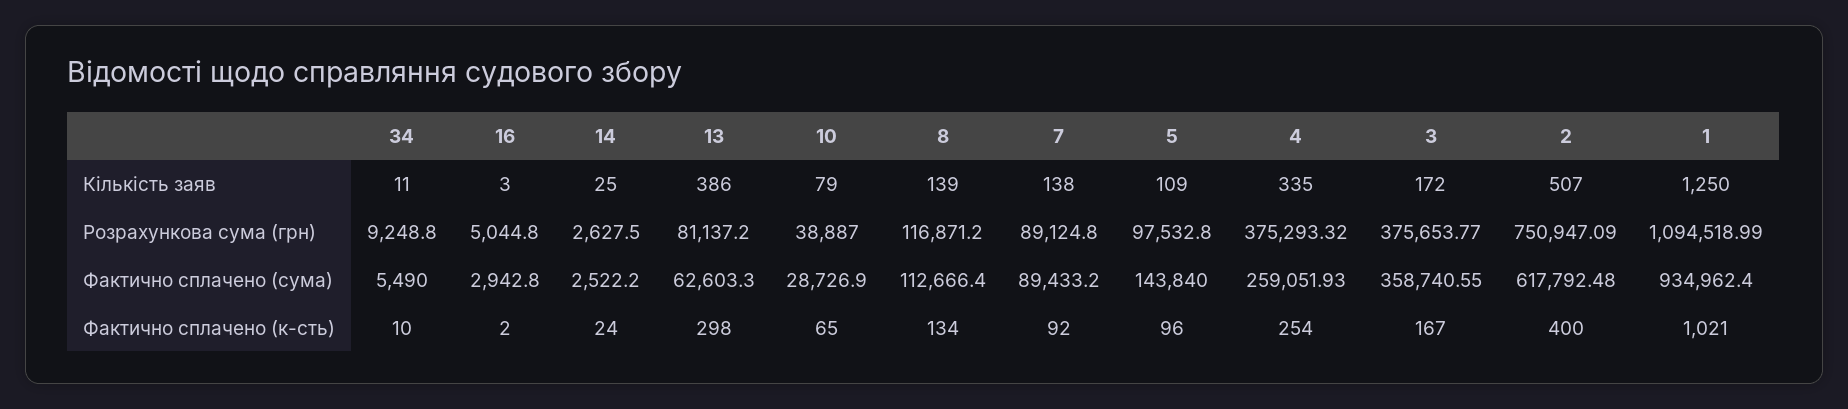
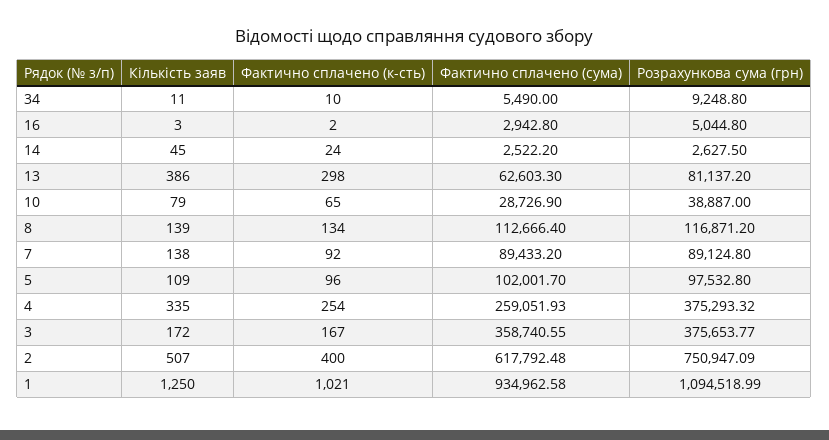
  {
    "34": {
      "Кількість заяв": 11,
      "Розрахункова сума (грн)": 9248.8,
      "Фактично сплачено (сума)": 5490,
      "Фактично сплачено (к-сть)": 10
    },
    "16": {
      "Кількість заяв": 3,
      "Розрахункова сума (грн)": 5044.8,
      "Фактично сплачено (сума)": 2942.8,
      "Фактично сплачено (к-сть)": 2
    },
    "14": {
-     "Кількість заяв": 25,
+     "Кількість заяв": 45,
      "Розрахункова сума (грн)": 2627.5,
      "Фактично сплачено (сума)": 2522.2,
      "Фактично сплачено (к-сть)": 24
    },
    "13": {
      "Кількість заяв": 386,
      "Розрахункова сума (грн)": 81137.2,
      "Фактично сплачено (сума)": 62603.3,
      "Фактично сплачено (к-сть)": 298
    },
    "10": {
      "Кількість заяв": 79,
      "Розрахункова сума (грн)": 38887,
      "Фактично сплачено (сума)": 28726.9,
      "Фактично сплачено (к-сть)": 65
    },
    "8": {
      "Кількість заяв": 139,
      "Розрахункова сума (грн)": 116871.2,
      "Фактично сплачено (сума)": 112666.4,
      "Фактично сплачено (к-сть)": 134
    },
    "7": {
      "Кількість заяв": 138,
      "Розрахункова сума (грн)": 89124.8,
      "Фактично сплачено (сума)": 89433.2,
      "Фактично сплачено (к-сть)": 92
    },
    "5": {
      "Кількість заяв": 109,
      "Розрахункова сума (грн)": 97532.8,
-     "Фактично сплачено (сума)": 143840,
+     "Фактично сплачено (сума)": 102001.7,
      "Фактично сплачено (к-сть)": 96
    },
    "4": {
      "Кількість заяв": 335,
      "Розрахункова сума (грн)": 375293.32,
      "Фактично сплачено (сума)": 259051.93,
      "Фактично сплачено (к-сть)": 254
    },
    "3": {
      "Кількість заяв": 172,
      "Розрахункова сума (грн)": 375653.77,
      "Фактично сплачено (сума)": 358740.55,
      "Фактично сплачено (к-сть)": 167
    },
    "2": {
      "Кількість заяв": 507,
      "Розрахункова сума (грн)": 750947.09,
      "Фактично сплачено (сума)": 617792.48,
      "Фактично сплачено (к-сть)": 400
    },
    "1": {
      "Кількість заяв": 1250,
      "Розрахункова сума (грн)": 1094518.99,
-     "Фактично сплачено (сума)": 934962.4,
+     "Фактично сплачено (сума)": 934962.58,
      "Фактично сплачено (к-сть)": 1021
    }
  }

